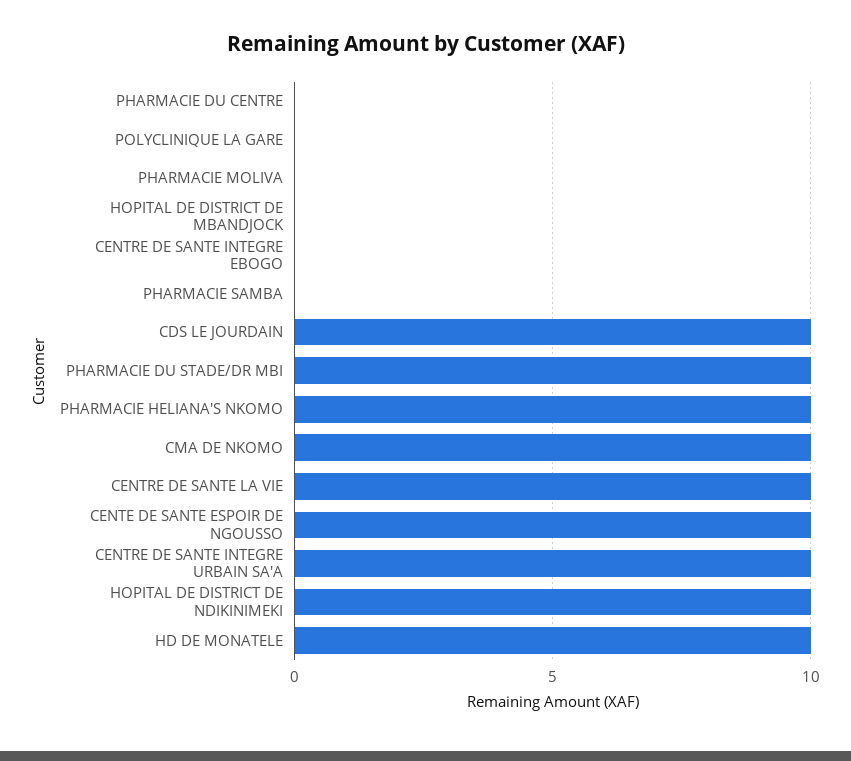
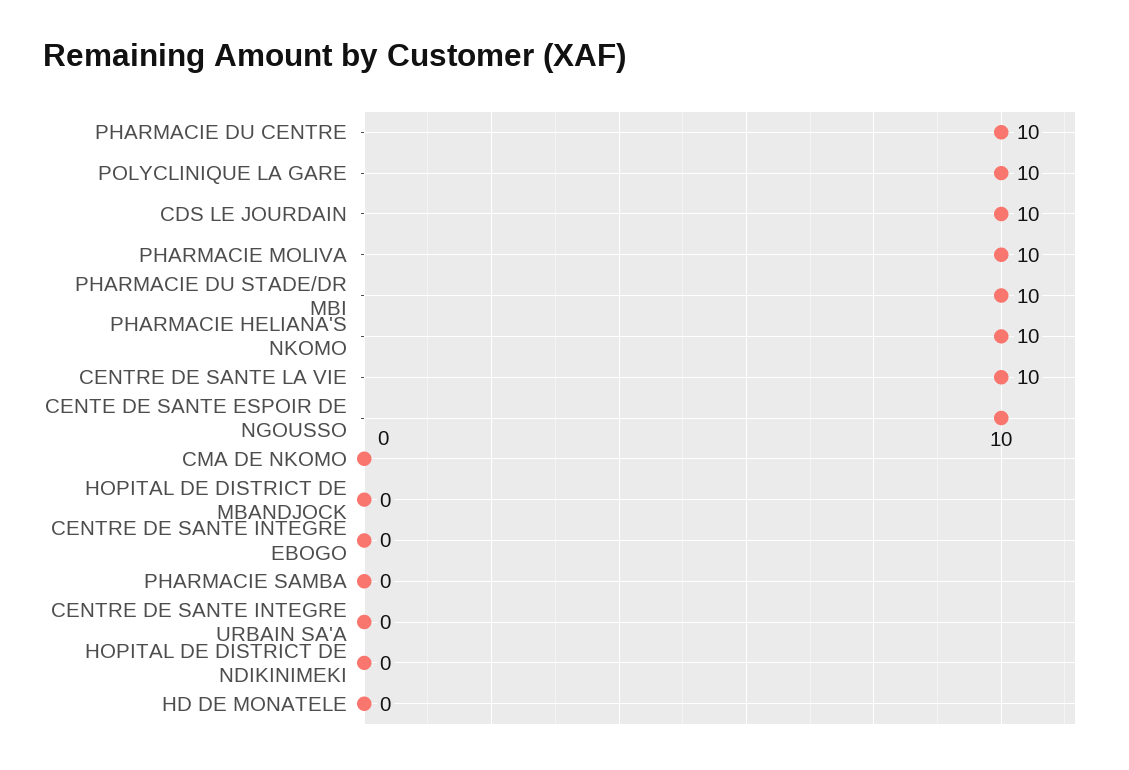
  {
-   "PHARMACIE DU CENTRE": 0,
+   "PHARMACIE DU CENTRE": 10,
-   "POLYCLINIQUE LA GARE": 0,
+   "POLYCLINIQUE LA GARE": 10,
-   "PHARMACIE MOLIVA": 0,
+   "PHARMACIE MOLIVA": 10,
    "HOPITAL DE DISTRICT DE MBANDJOCK": 0,
    "CENTRE DE SANTE INTEGRE EBOGO": 0,
    "PHARMACIE SAMBA": 0,
    "CDS LE JOURDAIN": 10,
    "PHARMACIE DU STADE/DR MBI": 10,
    "PHARMACIE HELIANA'S NKOMO": 10,
-   "CMA DE NKOMO": 10,
+   "CMA DE NKOMO": 0,
    "CENTRE DE SANTE LA VIE": 10,
    "CENTE DE SANTE ESPOIR DE NGOUSSO": 10,
-   "CENTRE DE SANTE INTEGRE URBAIN SA'A": 10,
+   "CENTRE DE SANTE INTEGRE URBAIN SA'A": 0,
-   "HOPITAL DE DISTRICT DE NDIKINIMEKI": 10,
+   "HOPITAL DE DISTRICT DE NDIKINIMEKI": 0,
-   "HD DE MONATELE": 10
+   "HD DE MONATELE": 0
  }

